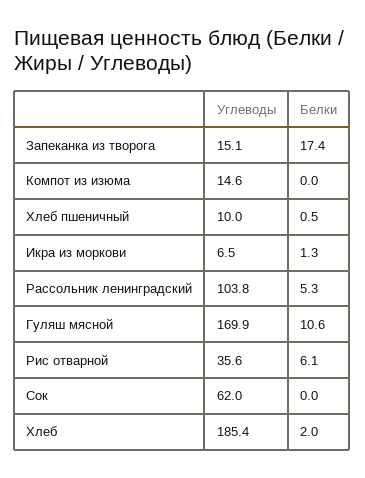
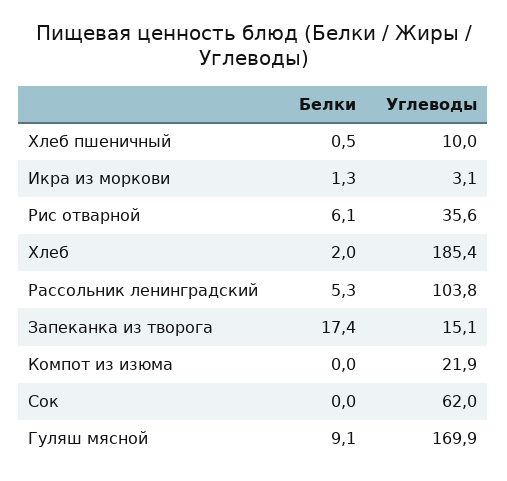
  {
    "Углеводы": {
      "Запеканка из творога": 15.1,
-     "Компот из изюма": 14.6,
+     "Компот из изюма": 21.9,
      "Хлеб пшеничный": 10,
-     "Икра из моркови": 6.5,
+     "Икра из моркови": 3.1,
      "Рассольник ленинградский": 103.8,
      "Гуляш мясной": 169.9,
      "Рис отварной": 35.6,
      "Сок": 62,
      "Хлеб": 185.4
    },
    "Белки": {
      "Запеканка из творога": 17.4,
      "Компот из изюма": 0,
      "Хлеб пшеничный": 0.5,
      "Икра из моркови": 1.3,
      "Рассольник ленинградский": 5.3,
-     "Гуляш мясной": 10.6,
+     "Гуляш мясной": 9.1,
      "Рис отварной": 6.1,
      "Сок": 0,
      "Хлеб": 2
    }
  }

